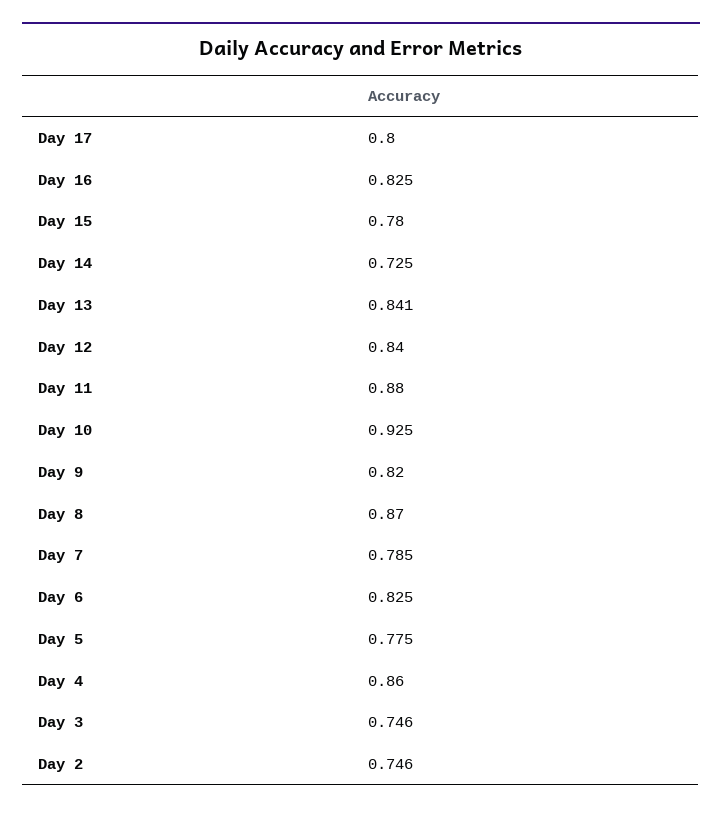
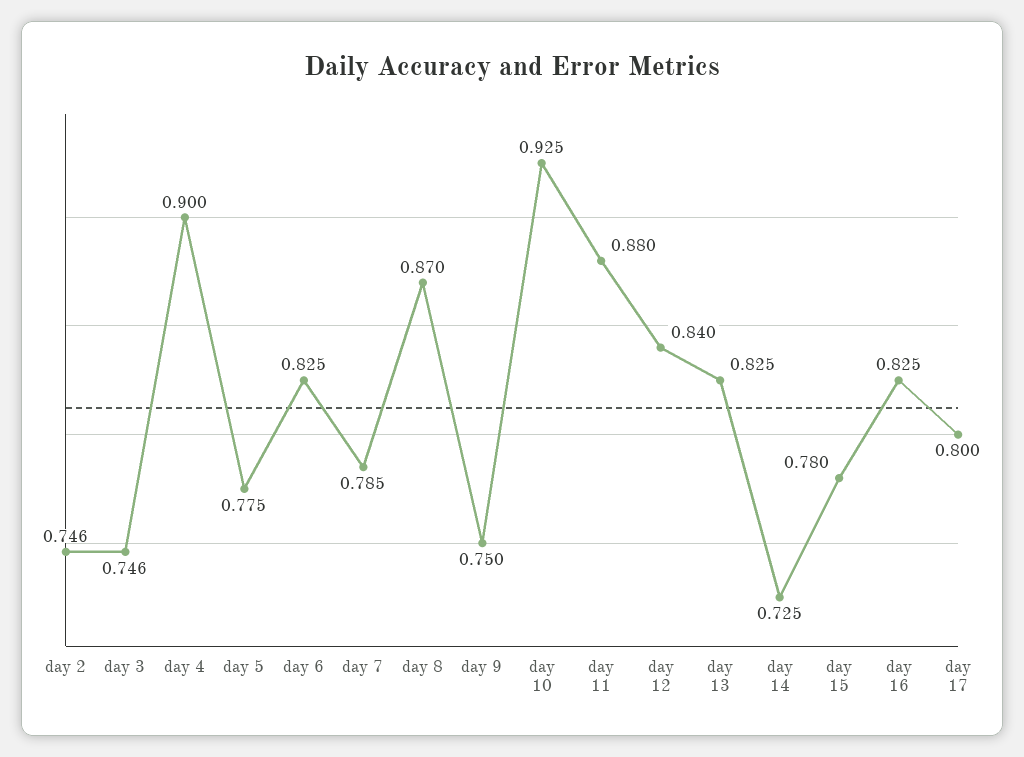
  {
    "Day 17": 0.8,
    "Day 16": 0.825,
    "Day 15": 0.78,
    "Day 14": 0.725,
-   "Day 13": 0.841,
+   "Day 13": 0.825,
    "Day 12": 0.84,
    "Day 11": 0.88,
    "Day 10": 0.925,
-   "Day 9": 0.82,
+   "Day 9": 0.75,
    "Day 8": 0.87,
    "Day 7": 0.785,
    "Day 6": 0.825,
    "Day 5": 0.775,
-   "Day 4": 0.86,
+   "Day 4": 0.9,
    "Day 3": 0.746,
    "Day 2": 0.746
  }

